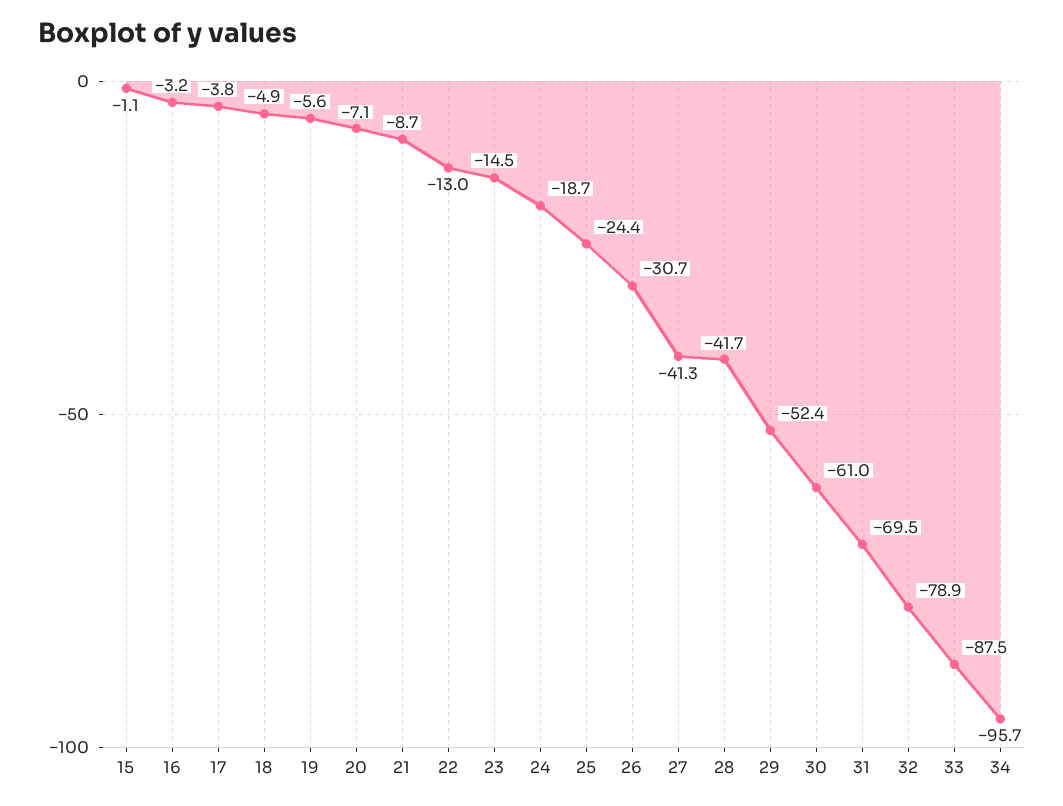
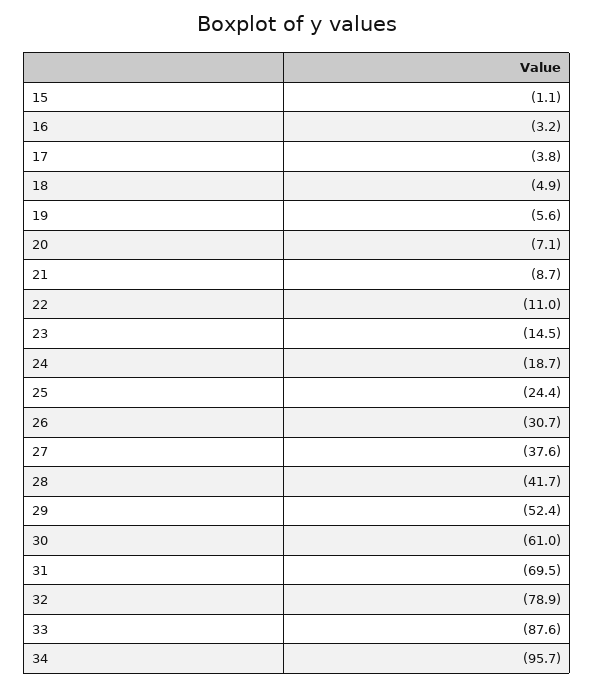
  {
    "15": -1.1,
    "16": -3.2,
    "17": -3.8,
    "18": -4.9,
    "19": -5.6,
    "20": -7.1,
    "21": -8.7,
-   "22": -13,
+   "22": -11,
    "23": -14.5,
    "24": -18.7,
    "25": -24.4,
    "26": -30.7,
-   "27": -41.3,
+   "27": -37.6,
    "28": -41.7,
    "29": -52.4,
    "30": -61,
    "31": -69.5,
    "32": -78.9,
-   "33": -87.5,
+   "33": -87.6,
    "34": -95.7
  }

